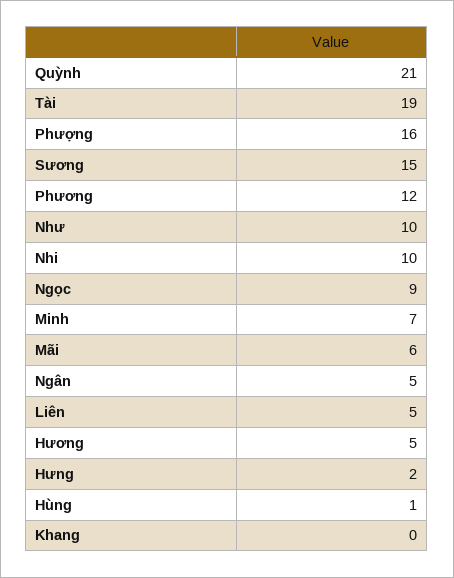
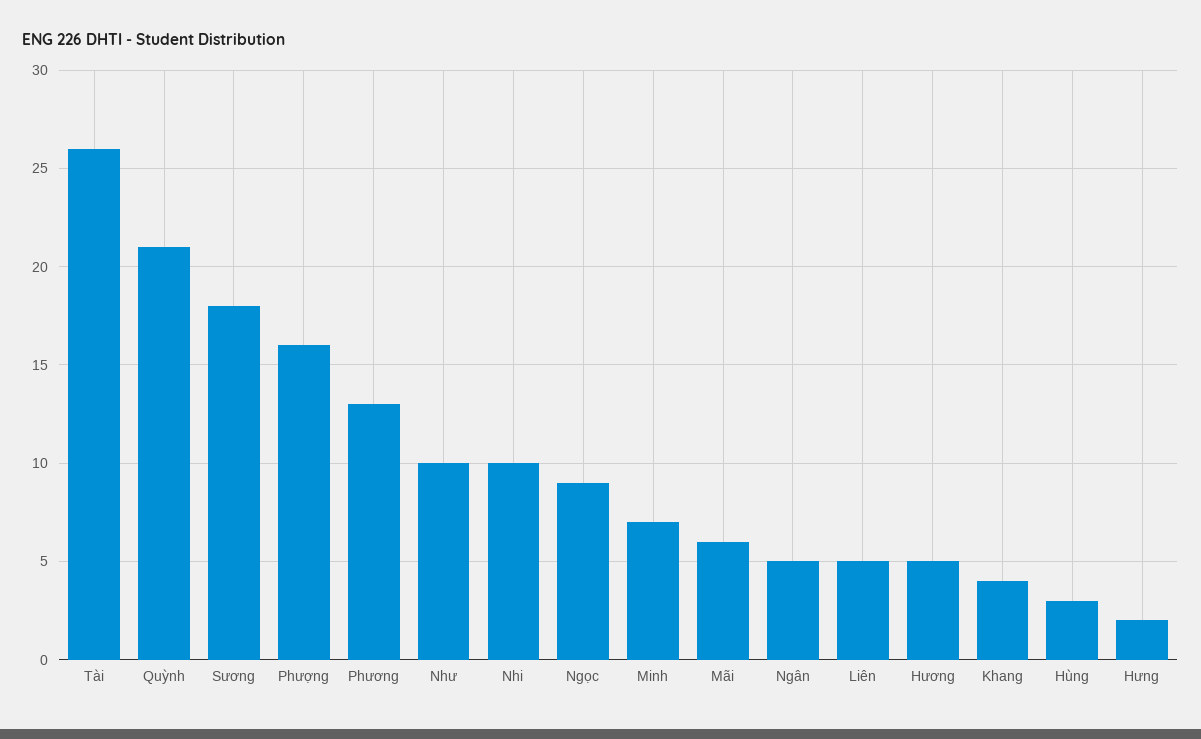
  {
    "Quỳnh": 21,
-   "Tài": 19,
+   "Tài": 26,
    "Phượng": 16,
-   "Sương": 15,
+   "Sương": 18,
-   "Phương": 12,
+   "Phương": 13,
    "Như": 10,
    "Nhi": 10,
    "Ngọc": 9,
    "Minh": 7,
    "Mãi": 6,
    "Ngân": 5,
    "Liên": 5,
    "Hương": 5,
    "Hưng": 2,
-   "Hùng": 1,
+   "Hùng": 3,
-   "Khang": 0
+   "Khang": 4
  }

